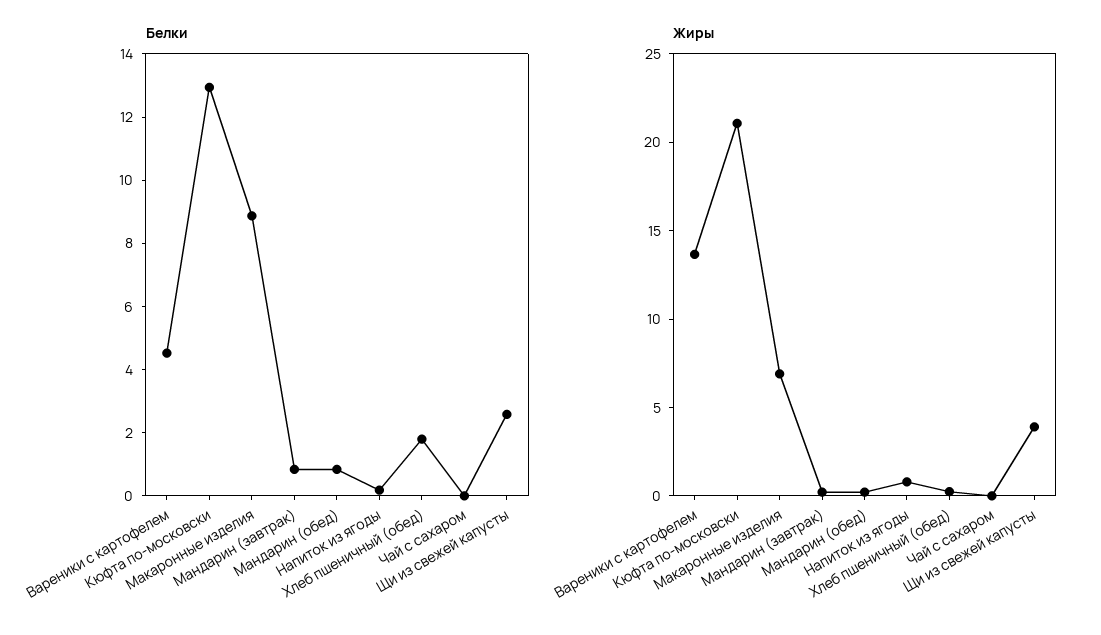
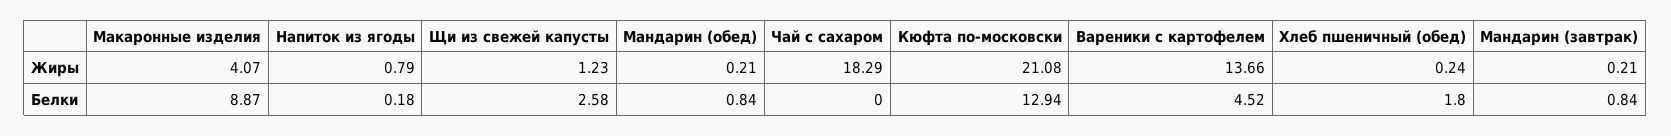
  {
    "Белки": {
      "Вареники с картофелем": 4.52,
      "Кюфта по-московски": 12.94,
      "Макаронные изделия": 8.87,
      "Мандарин (завтрак)": 0.84,
      "Мандарин (обед)": 0.84,
      "Напиток из ягоды": 0.18,
      "Хлеб пшеничный (обед)": 1.8,
      "Чай с сахаром": 0,
      "Щи из свежей капусты": 2.58
    },
    "Жиры": {
      "Вареники с картофелем": 13.66,
      "Кюфта по-московски": 21.08,
-     "Макаронные изделия": 7,
+     "Макаронные изделия": 4.07,
      "Мандарин (завтрак)": 0.21,
      "Мандарин (обед)": 0.21,
      "Напиток из ягоды": 0.79,
      "Хлеб пшеничный (обед)": 0.24,
-     "Чай с сахаром": 0,
+     "Чай с сахаром": 18.29,
-     "Щи из свежей капусты": 4
+     "Щи из свежей капусты": 1.23
    }
  }

